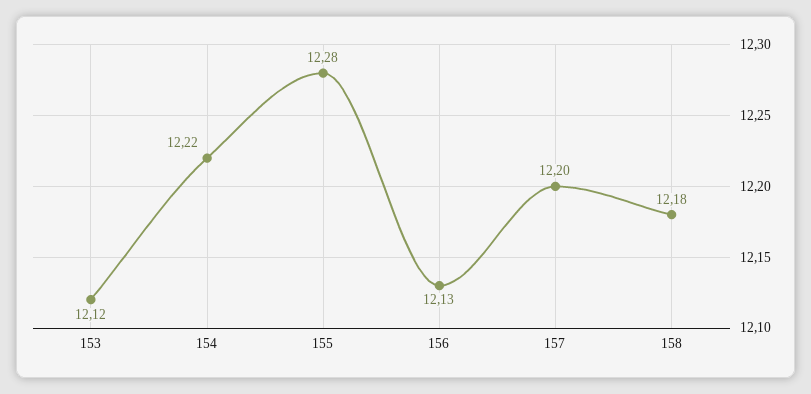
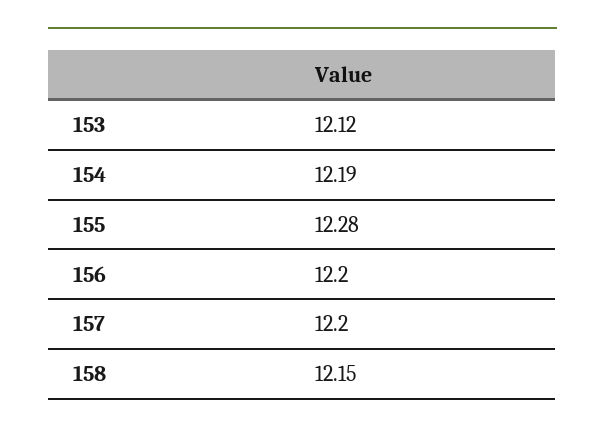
  {
    "153": 12.12,
-   "154": 12.22,
+   "154": 12.19,
    "155": 12.28,
-   "156": 12.13,
+   "156": 12.2,
    "157": 12.2,
-   "158": 12.18
+   "158": 12.15
  }

